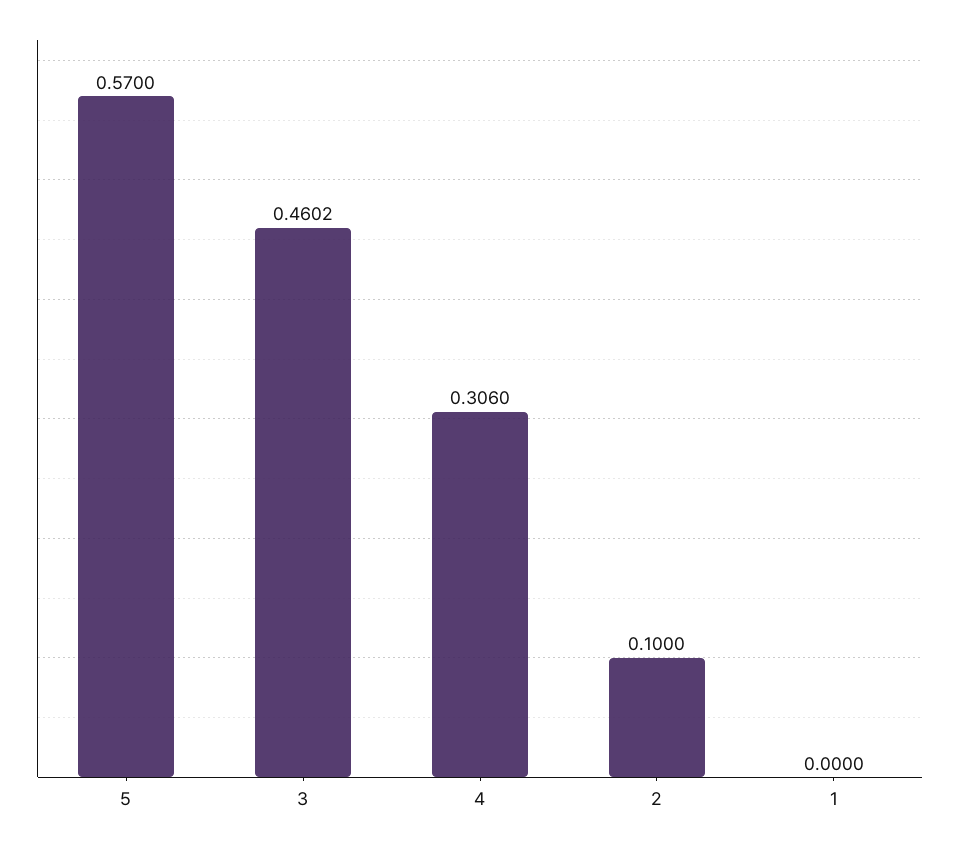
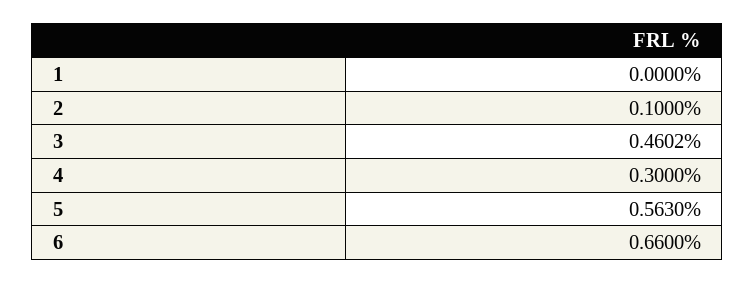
  {
-   "5": 0.57,
+   "5": 0.563,
    "3": 0.4602,
-   "4": 0.306,
+   "4": 0.3,
    "2": 0.1,
-   "1": 0
+   "1": 0,
+   "6": 0.66
  }

